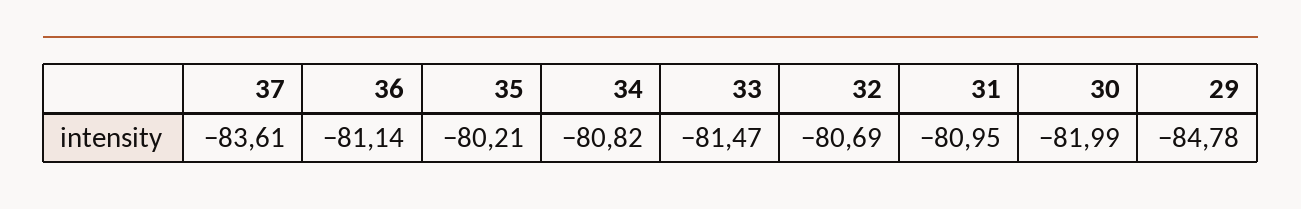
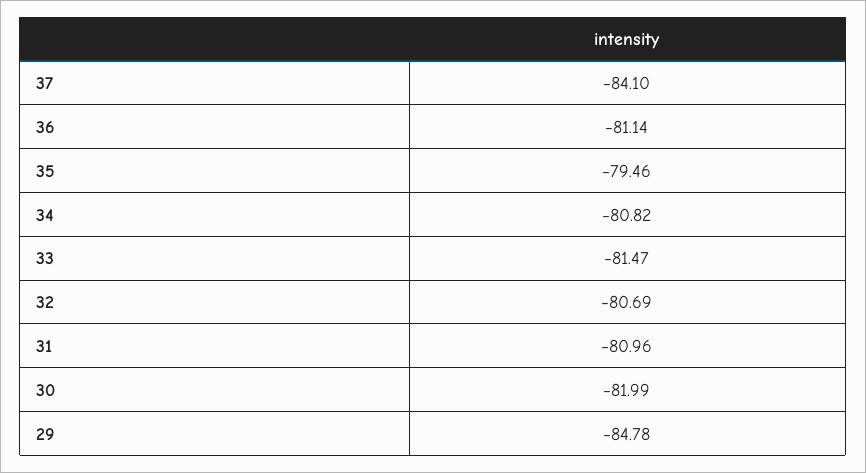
  {
-   "37": -83.61,
+   "37": -84.1,
    "36": -81.14,
-   "35": -80.21,
+   "35": -79.46,
    "34": -80.82,
    "33": -81.47,
    "32": -80.69,
-   "31": -80.95,
+   "31": -80.96,
    "30": -81.99,
    "29": -84.78
  }

